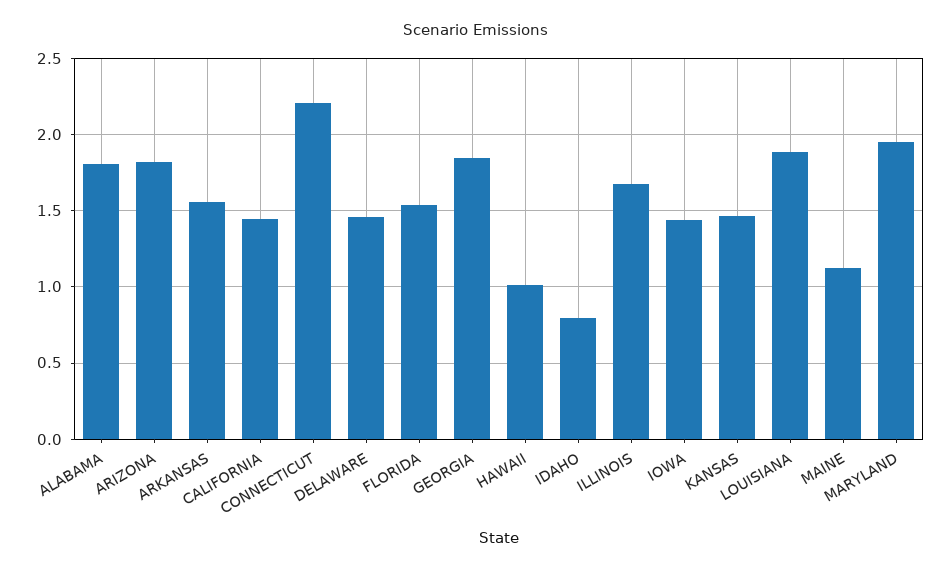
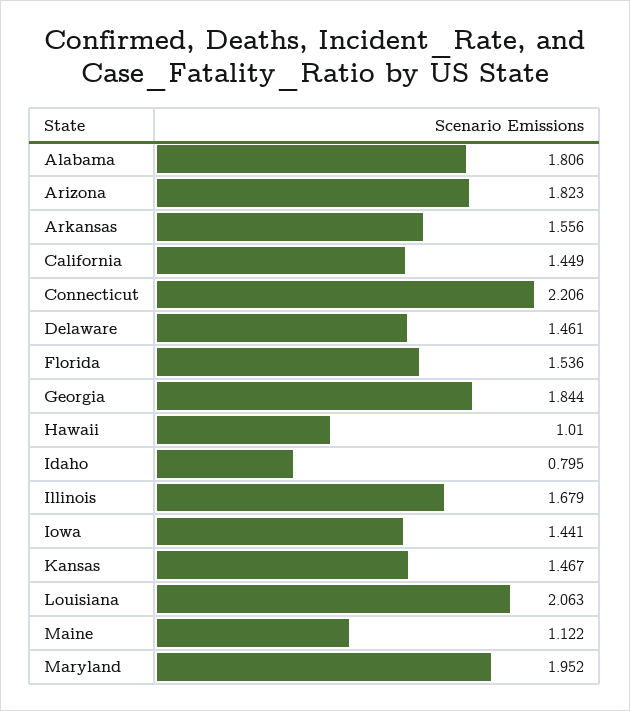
  {
    "ALABAMA": 1.806,
    "ARIZONA": 1.823,
    "ARKANSAS": 1.556,
    "CALIFORNIA": 1.449,
    "CONNECTICUT": 2.206,
    "DELAWARE": 1.461,
    "FLORIDA": 1.536,
    "GEORGIA": 1.844,
    "HAWAII": 1.01,
    "IDAHO": 0.795,
    "ILLINOIS": 1.679,
    "IOWA": 1.441,
    "KANSAS": 1.467,
-   "LOUISIANA": 1.9,
+   "LOUISIANA": 2.063,
    "MAINE": 1.122,
    "MARYLAND": 1.952
  }

